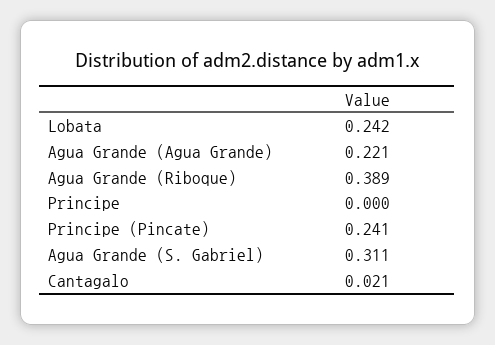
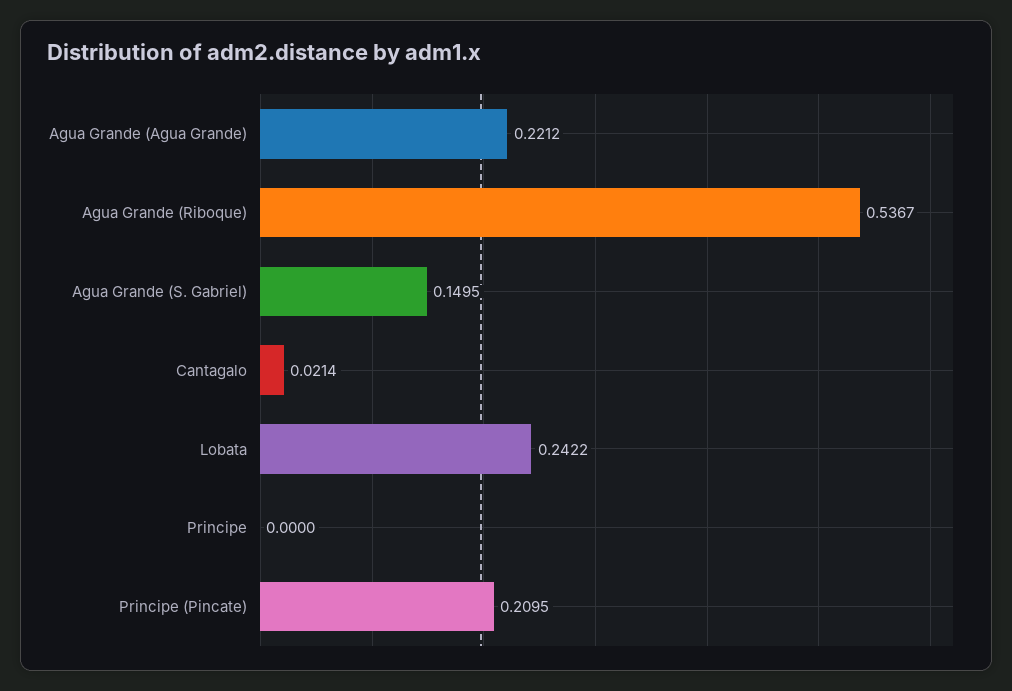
  {
    "Lobata": 0.2422,
    "Agua Grande (Agua Grande)": 0.2212,
-   "Agua Grande (Riboque)": 0.389,
+   "Agua Grande (Riboque)": 0.5367,
    "Principe": 0,
-   "Principe (Pincate)": 0.241,
+   "Principe (Pincate)": 0.2095,
-   "Agua Grande (S. Gabriel)": 0.311,
+   "Agua Grande (S. Gabriel)": 0.1495,
    "Cantagalo": 0.0214
  }

